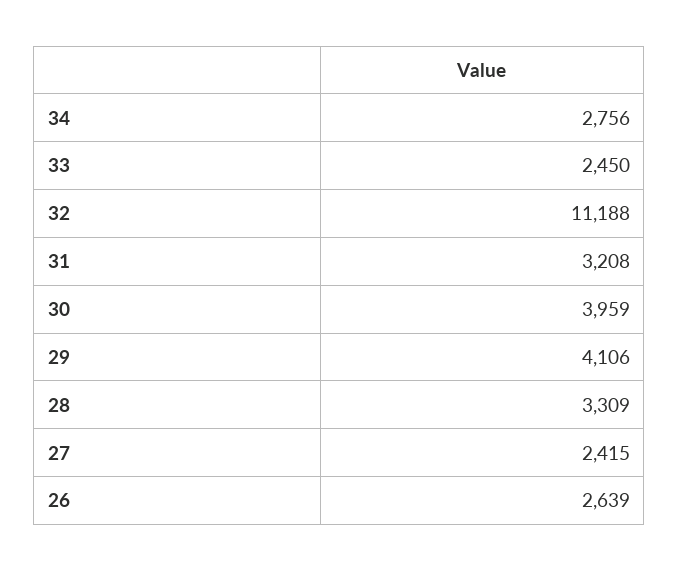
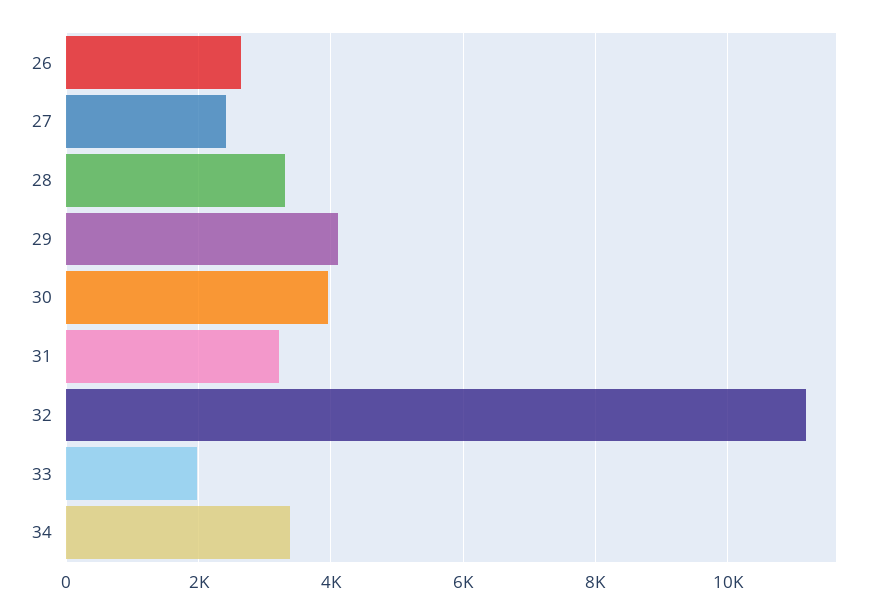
  {
-   "34": 2756,
+   "34": 3400,
-   "33": 2450,
+   "33": 2000,
    "32": 11188,
    "31": 3208,
    "30": 3959,
    "29": 4106,
    "28": 3309,
    "27": 2415,
    "26": 2639
  }

